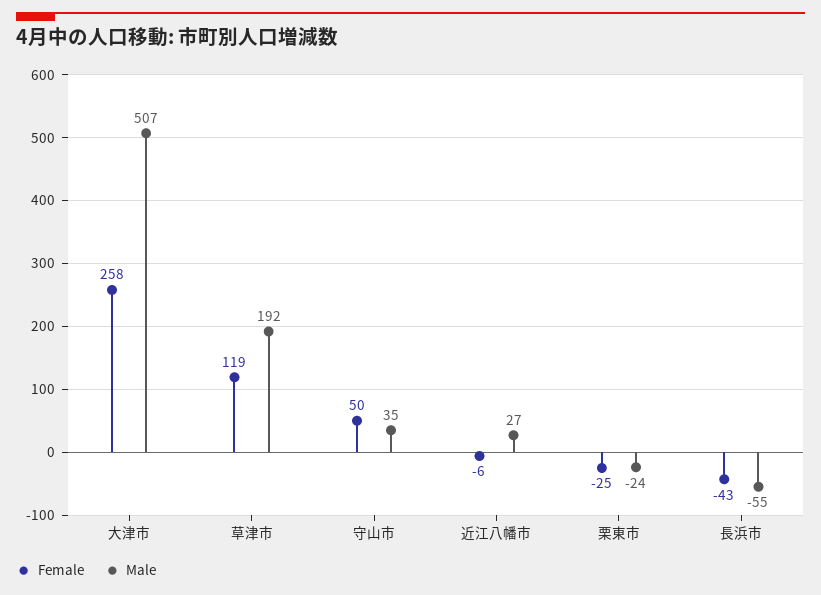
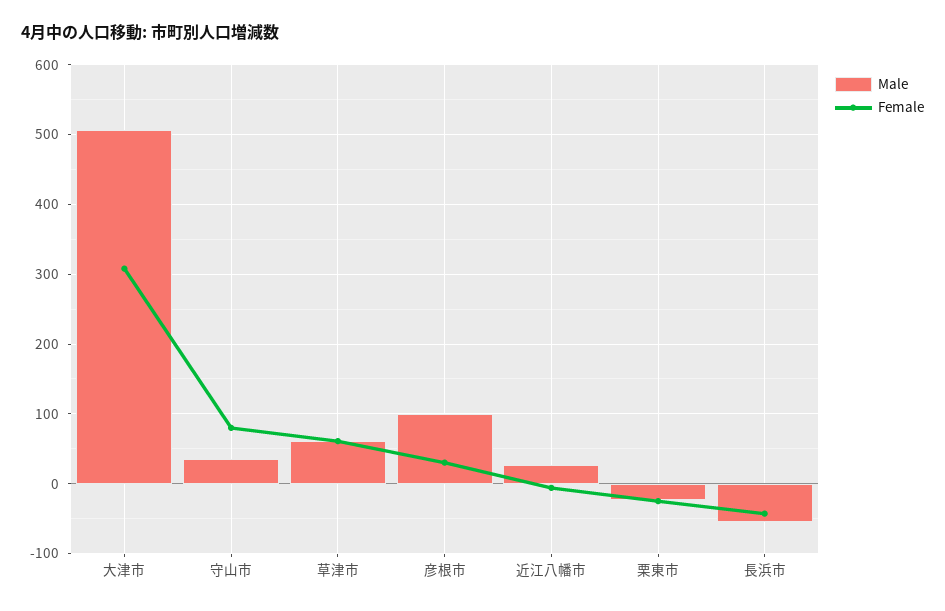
  {
    "Female": {
-     "大津市": 258,
+     "大津市": 310,
-     "草津市": 119,
+     "草津市": 60,
-     "守山市": 50,
+     "守山市": 80,
      "近江八幡市": -6,
      "栗東市": -25,
-     "長浜市": -43
+     "長浜市": -43,
+     "彦根市": 30
    },
    "Male": {
      "大津市": 507,
-     "草津市": 192,
+     "草津市": 60,
      "守山市": 35,
      "近江八幡市": 27,
      "栗東市": -24,
-     "長浜市": -55
+     "長浜市": -55,
+     "彦根市": 100
    }
  }

